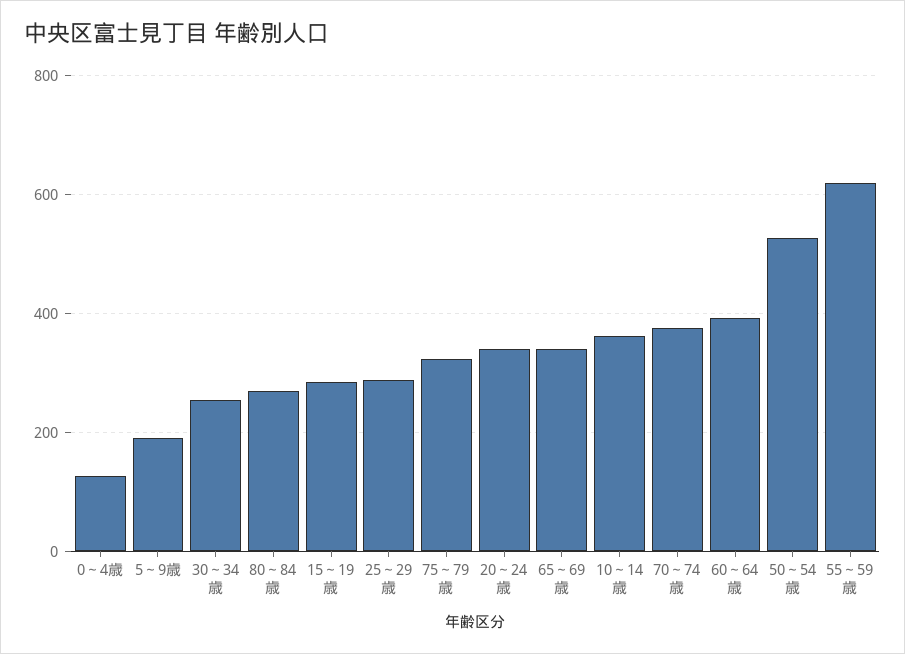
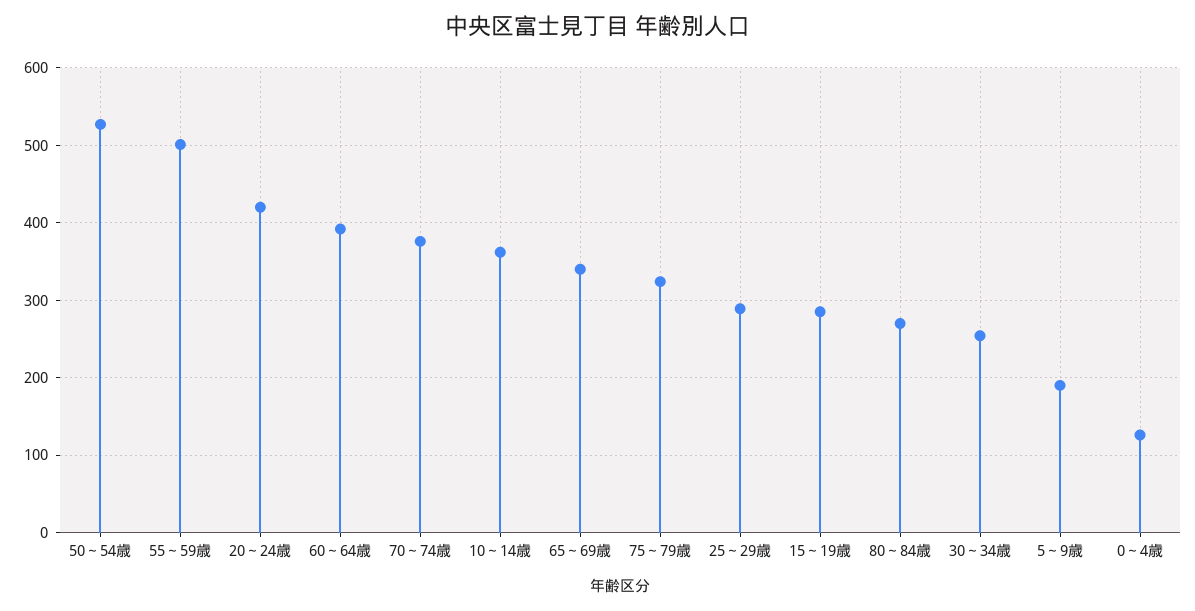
  {
    "0～4歳": 130,
    "5～9歳": 190,
    "30～34歳": 250,
    "80～84歳": 270,
    "15～19歳": 290,
    "25～29歳": 290,
    "75～79歳": 320,
-   "20～24歳": 340,
+   "20～24歳": 420,
    "65～69歳": 340,
    "10～14歳": 360,
    "70～74歳": 380,
    "60～64歳": 390,
    "50～54歳": 530,
-   "55～59歳": 620
+   "55～59歳": 500
  }

